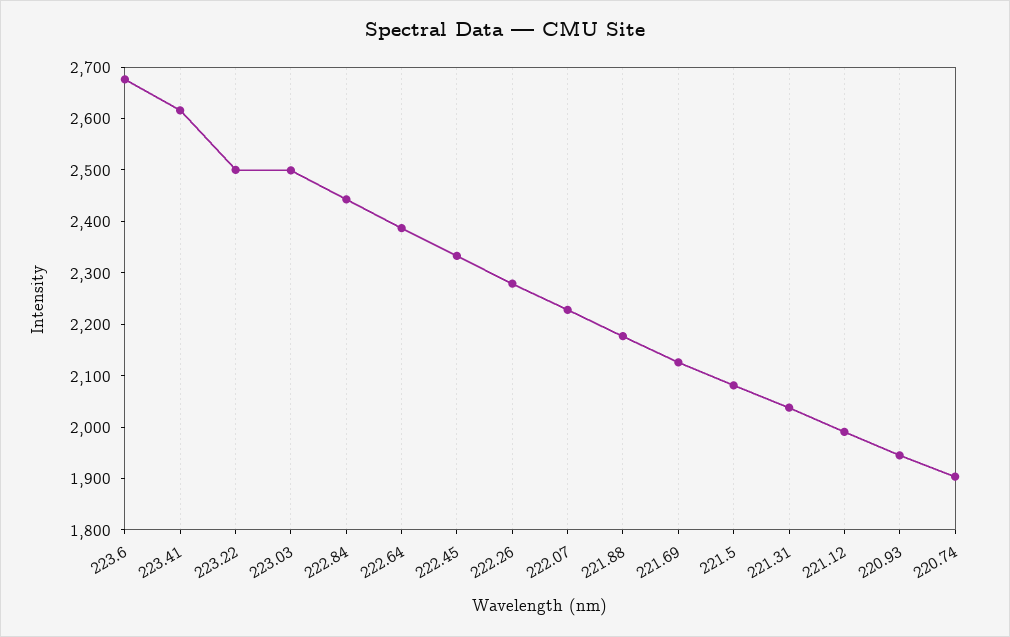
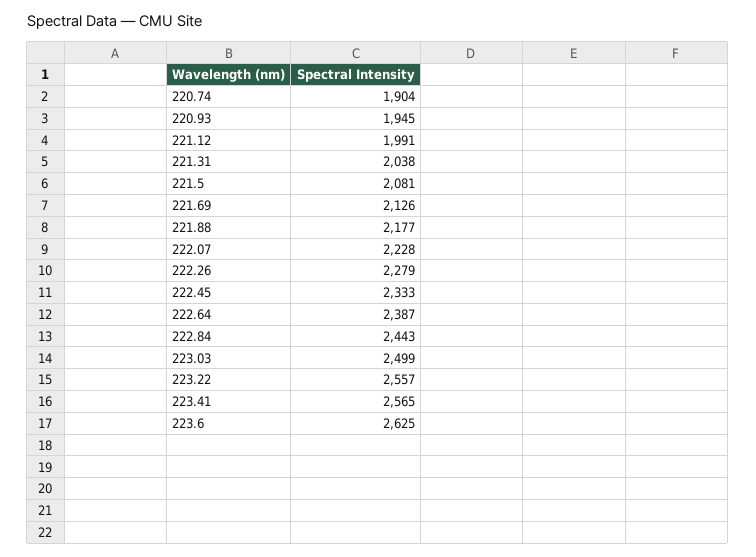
  {
-   "223.6": 2680,
+   "223.6": 2625,
-   "223.41": 2620,
+   "223.41": 2565,
-   "223.22": 2500,
+   "223.22": 2557,
    "223.03": 2499,
    "222.84": 2443,
    "222.64": 2387,
    "222.45": 2333,
    "222.26": 2279,
    "222.07": 2228,
    "221.88": 2177,
    "221.69": 2126,
    "221.5": 2081,
    "221.31": 2038,
    "221.12": 1991,
    "220.93": 1945,
    "220.74": 1904
  }

